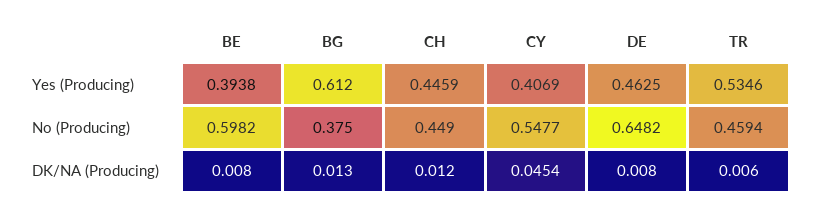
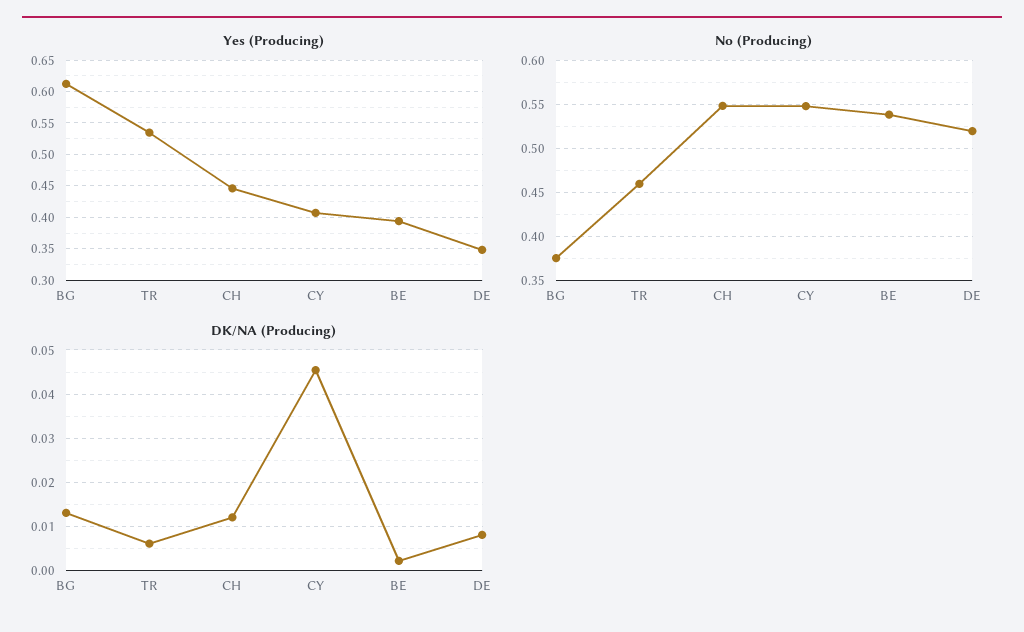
  {
    "Yes (Producing)": {
      "BE": 0.3938,
      "BG": 0.612,
      "CH": 0.4459,
      "CY": 0.4069,
-     "DE": 0.4625,
+     "DE": 0.35,
      "TR": 0.5346
    },
    "No (Producing)": {
-     "BE": 0.5982,
+     "BE": 0.54,
      "BG": 0.375,
-     "CH": 0.449,
+     "CH": 0.55,
      "CY": 0.5477,
-     "DE": 0.6482,
+     "DE": 0.52,
      "TR": 0.4594
    },
    "DK/NA (Producing)": {
-     "BE": 0.008,
+     "BE": 0.002,
      "BG": 0.013,
      "CH": 0.012,
      "CY": 0.0454,
      "DE": 0.008,
      "TR": 0.006
    }
  }

